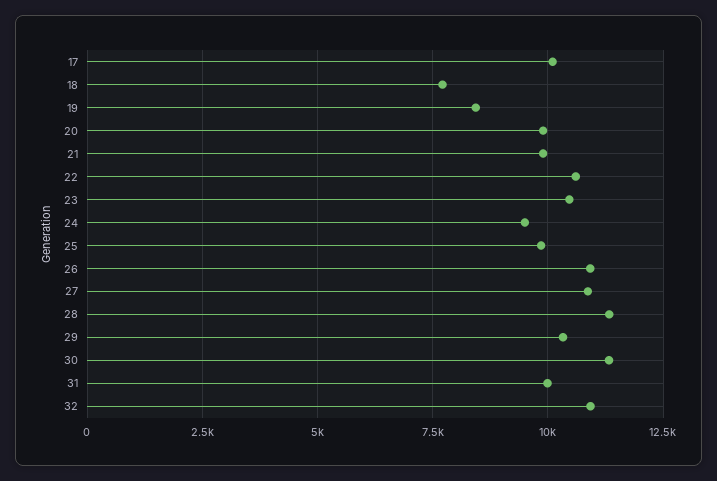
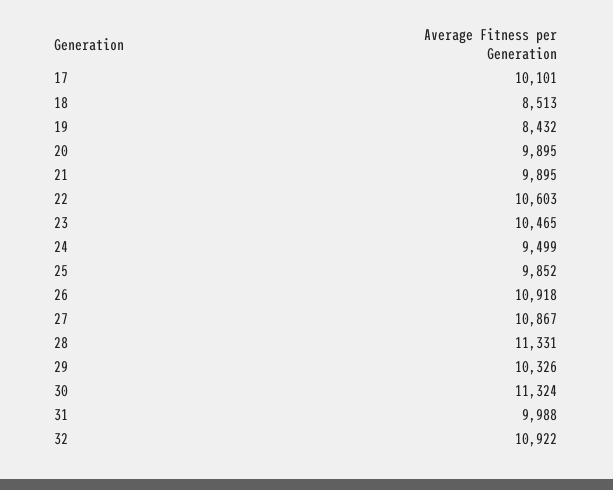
  {
    "17": 10101,
-   "18": 7750,
+   "18": 8513,
    "19": 8432,
    "20": 9895,
    "21": 9895,
    "22": 10603,
    "23": 10465,
    "24": 9499,
    "25": 9852,
    "26": 10918,
    "27": 10867,
    "28": 11331,
    "29": 10326,
    "30": 11324,
    "31": 9988,
    "32": 10922
  }

